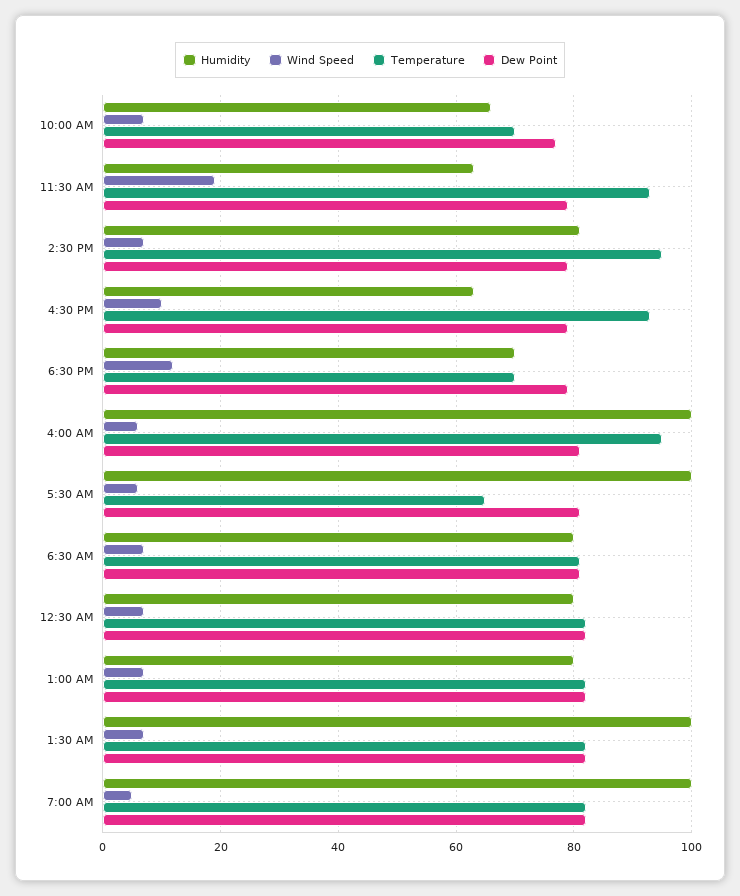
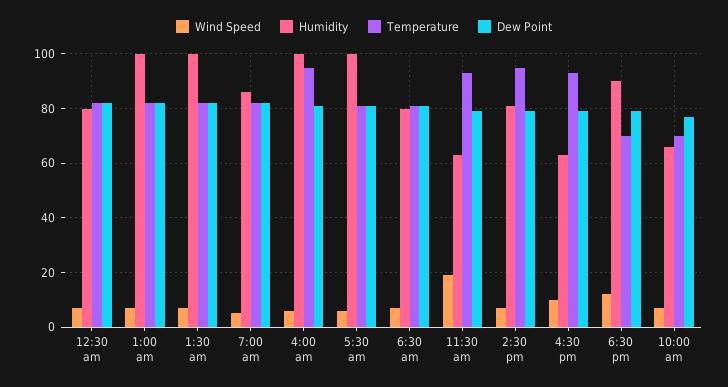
  {
    "Humidity": {
      "10:00 AM": 65,
      "11:30 AM": 65,
      "2:30 PM": 80,
      "4:30 PM": 65,
-     "6:30 PM": 70,
+     "6:30 PM": 90,
      "4:00 AM": 100,
      "5:30 AM": 100,
      "6:30 AM": 80,
      "12:30 AM": 80,
-     "1:00 AM": 80,
+     "1:00 AM": 100,
      "1:30 AM": 100,
-     "7:00 AM": 100
+     "7:00 AM": 85
    },
    "Wind Speed": {
      "10:00 AM": 5,
      "11:30 AM": 20,
      "2:30 PM": 5,
      "4:30 PM": 10,
      "6:30 PM": 10,
      "4:00 AM": 5,
      "5:30 AM": 5,
      "6:30 AM": 5,
      "12:30 AM": 5,
      "1:00 AM": 5,
      "1:30 AM": 5,
      "7:00 AM": 5
    },
    "Temperature": {
      "10:00 AM": 70,
      "11:30 AM": 95,
      "2:30 PM": 95,
      "4:30 PM": 95,
      "6:30 PM": 70,
      "4:00 AM": 95,
-     "5:30 AM": 65,
+     "5:30 AM": 80,
      "6:30 AM": 80,
      "12:30 AM": 80,
      "1:00 AM": 80,
      "1:30 AM": 80,
      "7:00 AM": 80
    },
    "Dew Point": {
      "10:00 AM": 75,
      "11:30 AM": 80,
      "2:30 PM": 80,
      "4:30 PM": 80,
      "6:30 PM": 80,
      "4:00 AM": 80,
      "5:30 AM": 80,
      "6:30 AM": 80,
      "12:30 AM": 80,
      "1:00 AM": 80,
      "1:30 AM": 80,
      "7:00 AM": 80
    }
  }

